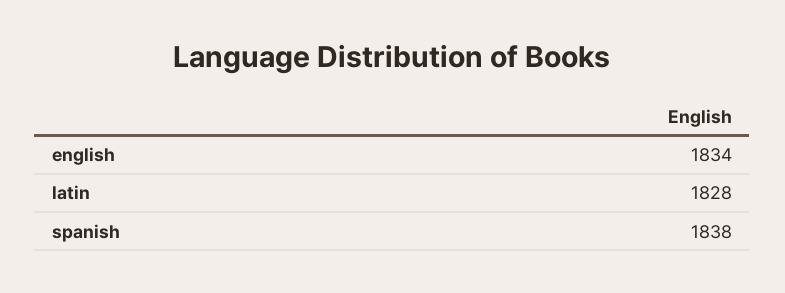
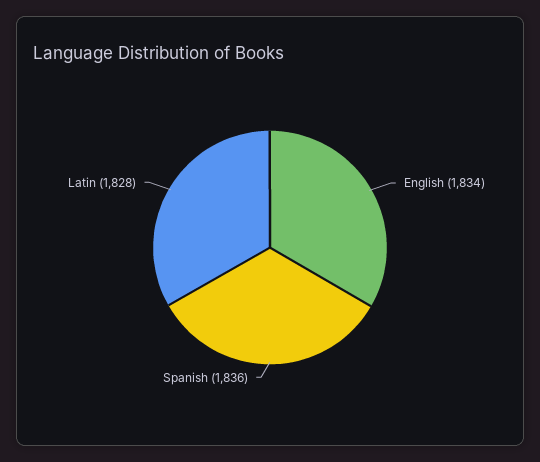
  {
    "english": 1834,
    "latin": 1828,
-   "spanish": 1838
+   "spanish": 1836
  }

